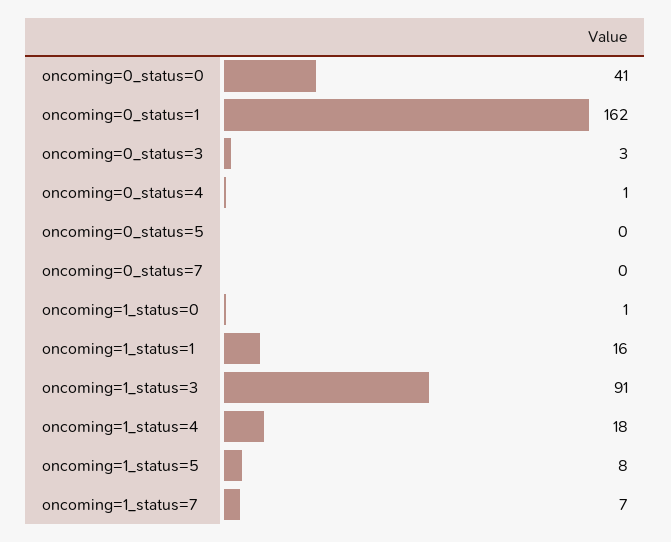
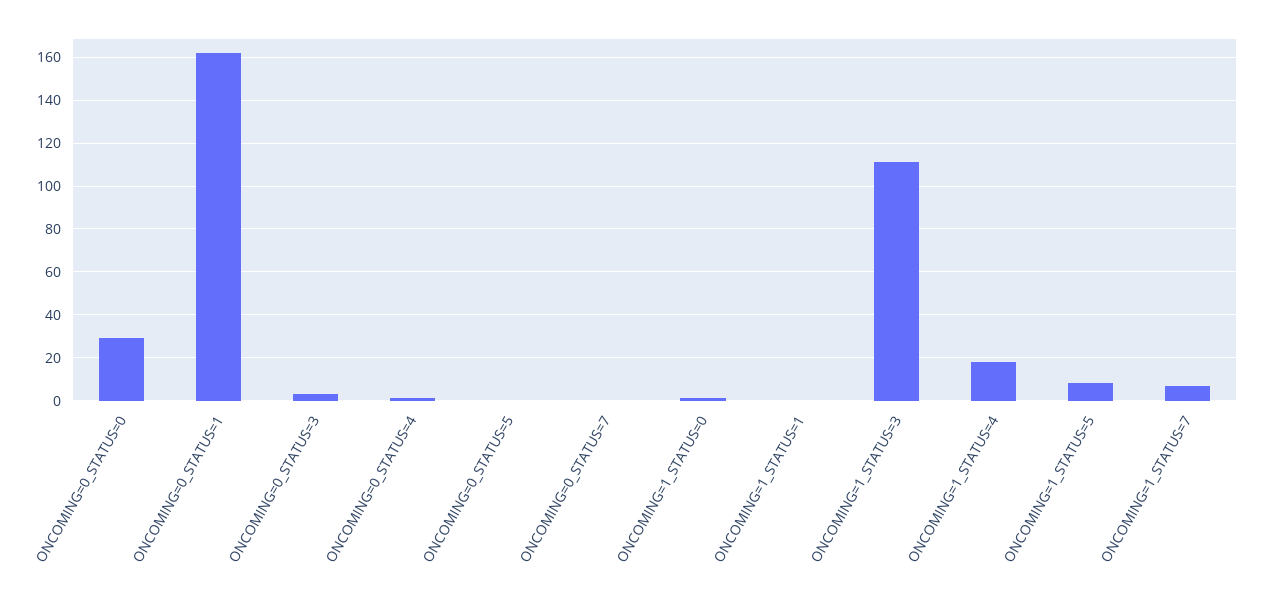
  {
-   "oncoming=0_status=0": 41,
+   "oncoming=0_status=0": 30,
    "oncoming=0_status=1": 162,
    "oncoming=0_status=3": 3,
    "oncoming=0_status=4": 1,
    "oncoming=0_status=5": 0,
    "oncoming=0_status=7": 0,
    "oncoming=1_status=0": 1,
-   "oncoming=1_status=1": 16,
+   "oncoming=1_status=1": 0,
-   "oncoming=1_status=3": 91,
+   "oncoming=1_status=3": 110,
    "oncoming=1_status=4": 18,
    "oncoming=1_status=5": 8,
    "oncoming=1_status=7": 7
  }

